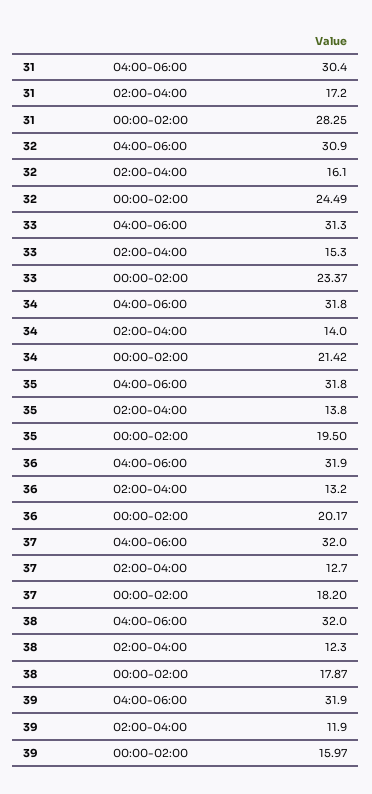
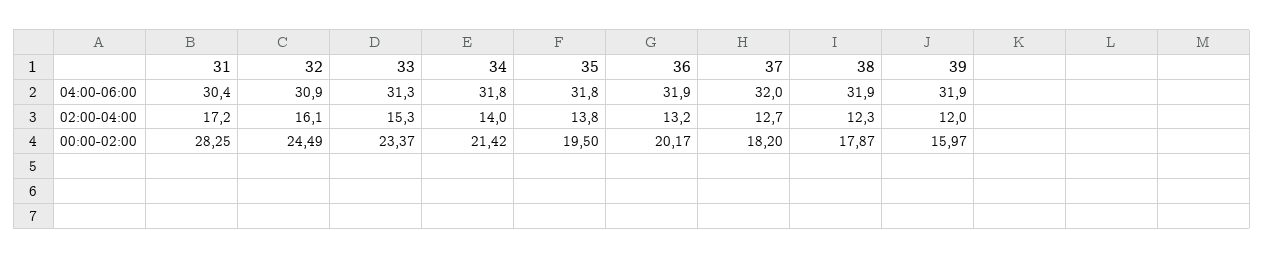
  {
    "31": {
      "04:00-06:00": 30.4,
      "02:00-04:00": 17.2,
      "00:00-02:00": 28.25
    },
    "32": {
      "04:00-06:00": 30.9,
      "02:00-04:00": 16.1,
      "00:00-02:00": 24.49
    },
    "33": {
      "04:00-06:00": 31.3,
      "02:00-04:00": 15.3,
      "00:00-02:00": 23.37
    },
    "34": {
      "04:00-06:00": 31.8,
      "02:00-04:00": 14,
      "00:00-02:00": 21.42
    },
    "35": {
      "04:00-06:00": 31.8,
      "02:00-04:00": 13.8,
      "00:00-02:00": 19.5
    },
    "36": {
      "04:00-06:00": 31.9,
      "02:00-04:00": 13.2,
      "00:00-02:00": 20.17
    },
    "37": {
      "04:00-06:00": 32,
      "02:00-04:00": 12.7,
      "00:00-02:00": 18.2
    },
    "38": {
-     "04:00-06:00": 32,
+     "04:00-06:00": 31.9,
      "02:00-04:00": 12.3,
      "00:00-02:00": 17.87
    },
    "39": {
      "04:00-06:00": 31.9,
-     "02:00-04:00": 11.9,
+     "02:00-04:00": 12,
      "00:00-02:00": 15.97
    }
  }

